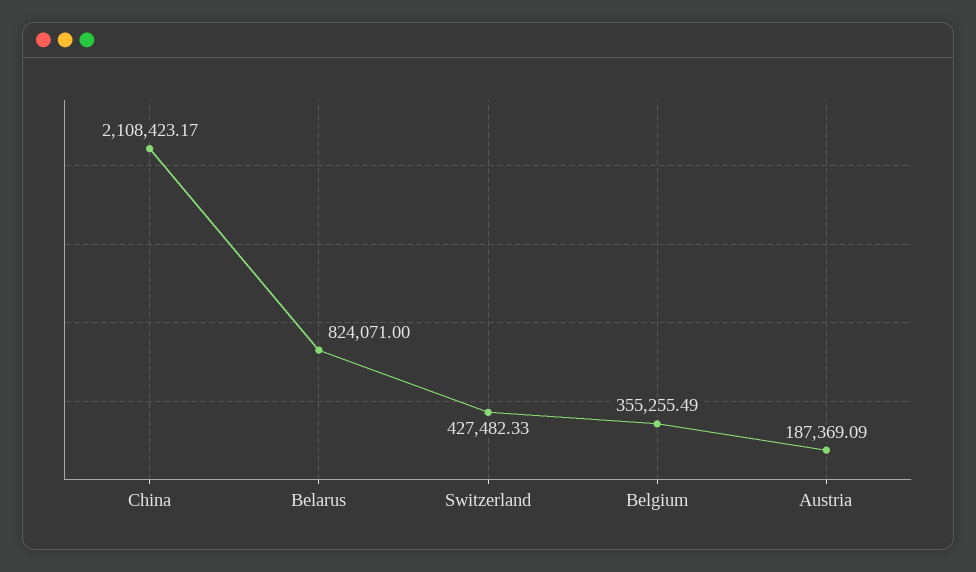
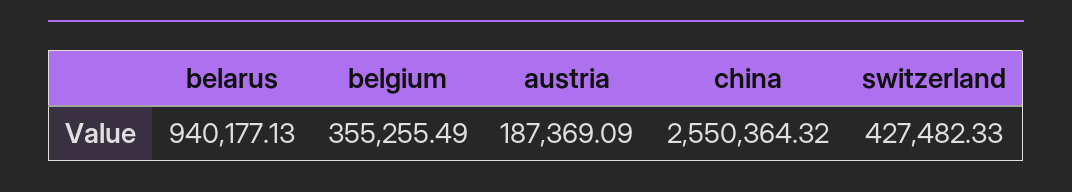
  {
-   "China": 2108423.17,
+   "China": 2550364.32,
-   "Belarus": 824071,
+   "Belarus": 940177.13,
    "Switzerland": 427482.33,
    "Belgium": 355255.49,
    "Austria": 187369.09
  }

